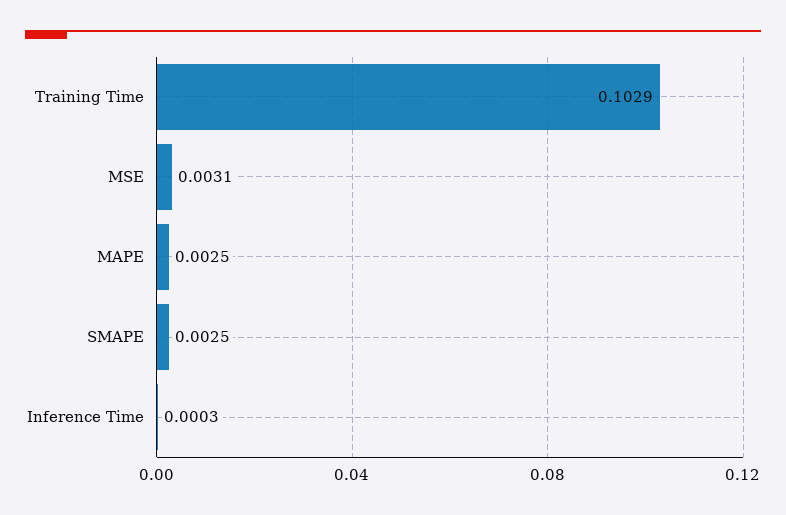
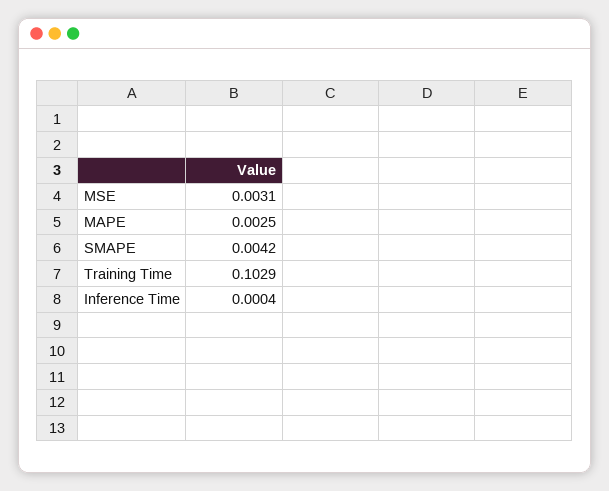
  {
    "Training Time": 0.1029,
    "MSE": 0.0031,
    "MAPE": 0.0025,
-   "SMAPE": 0.0025,
+   "SMAPE": 0.0042,
-   "Inference Time": 0.0003
+   "Inference Time": 0.0004
  }

